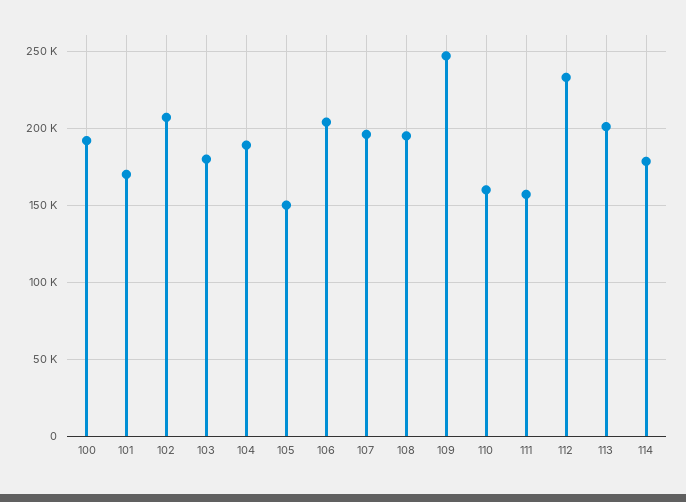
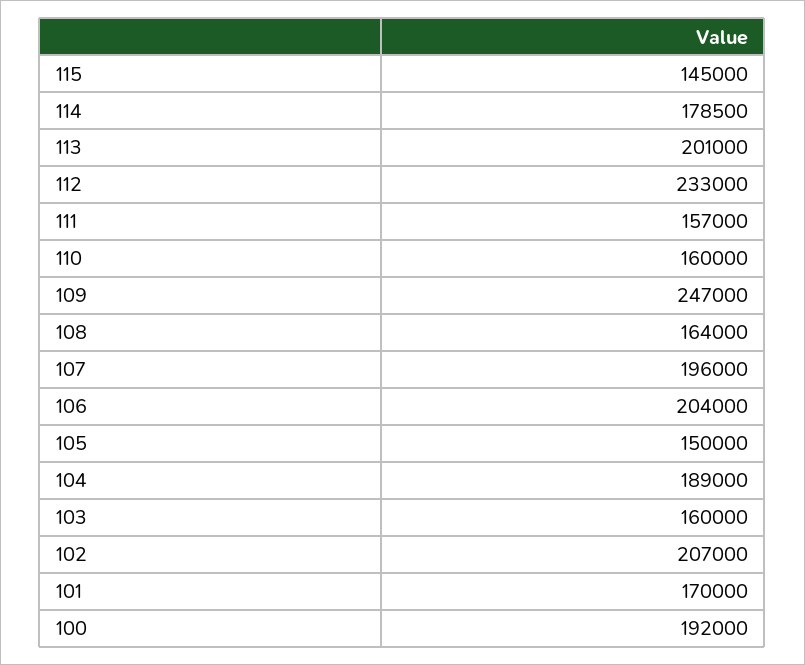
  {
    "100": 192000,
    "101": 170000,
    "102": 207000,
-   "103": 180000,
+   "103": 160000,
    "104": 189000,
    "105": 150000,
    "106": 204000,
    "107": 196000,
-   "108": 195000,
+   "108": 164000,
    "109": 247000,
    "110": 160000,
    "111": 157000,
    "112": 233000,
    "113": 201000,
-   "114": 178500
+   "114": 178500,
+   "115": 145000
  }

